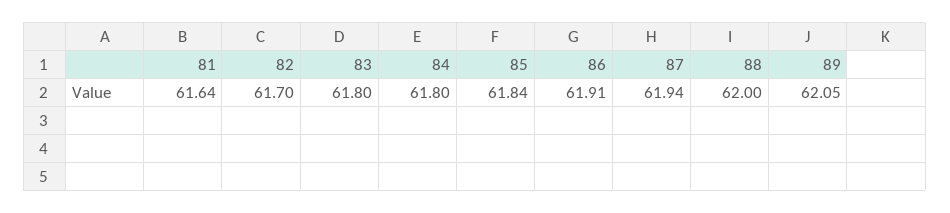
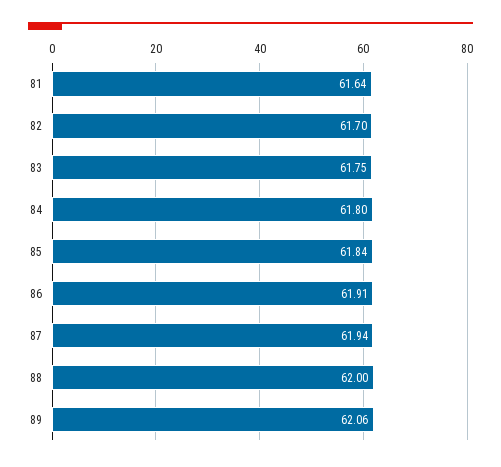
  {
    "81": 61.64,
    "82": 61.7,
-   "83": 61.8,
+   "83": 61.75,
    "84": 61.8,
    "85": 61.84,
    "86": 61.91,
    "87": 61.94,
    "88": 62,
-   "89": 62.05
+   "89": 62.06
  }

